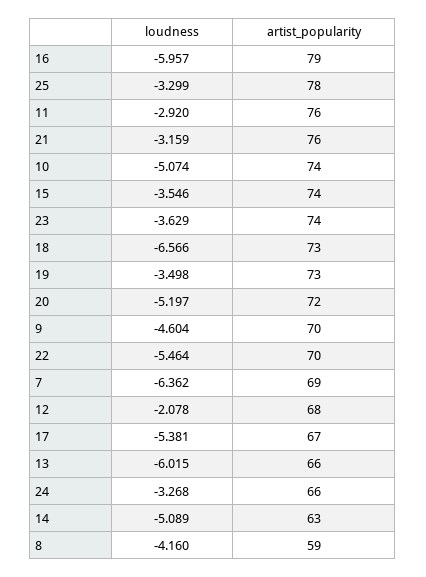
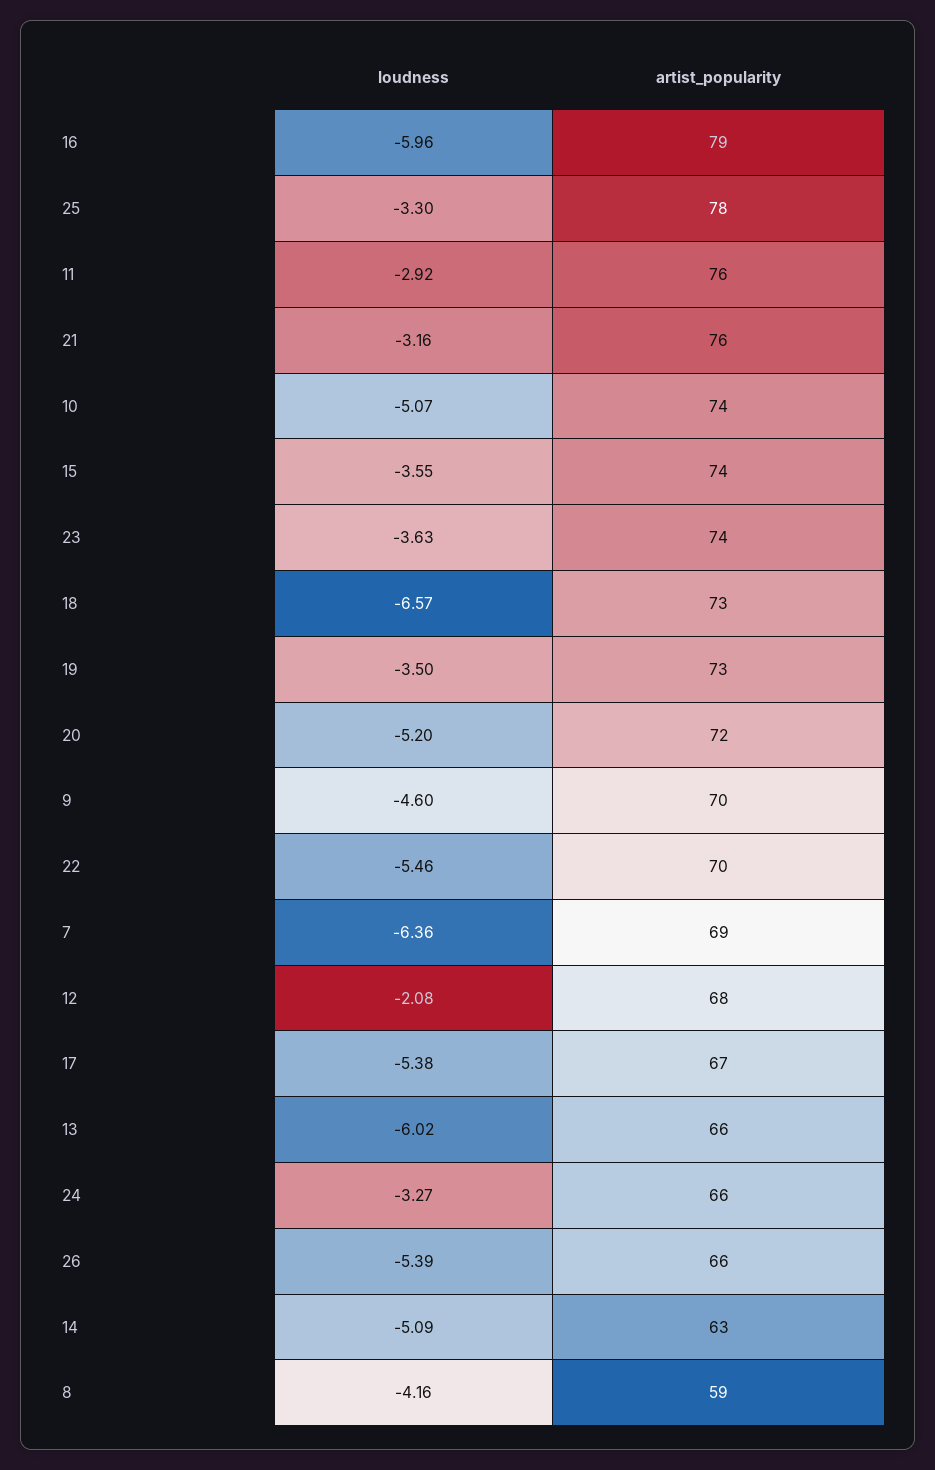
  {
    "loudness": {
      "16": -5.957,
      "25": -3.299,
      "11": -2.92,
      "21": -3.159,
      "10": -5.074,
      "15": -3.546,
      "23": -3.629,
      "18": -6.566,
      "19": -3.498,
      "20": -5.197,
      "9": -4.604,
      "22": -5.464,
      "7": -6.362,
      "12": -2.078,
      "17": -5.381,
      "13": -6.015,
      "24": -3.268,
      "14": -5.089,
-     "8": -4.16
+     "8": -4.16,
+     "26": -5.39
    },
    "artist_popularity": {
      "16": 79,
      "25": 78,
      "11": 76,
      "21": 76,
      "10": 74,
      "15": 74,
      "23": 74,
      "18": 73,
      "19": 73,
      "20": 72,
      "9": 70,
      "22": 70,
      "7": 69,
      "12": 68,
      "17": 67,
      "13": 66,
      "24": 66,
      "14": 63,
-     "8": 59
+     "8": 59,
+     "26": 66
    }
  }

